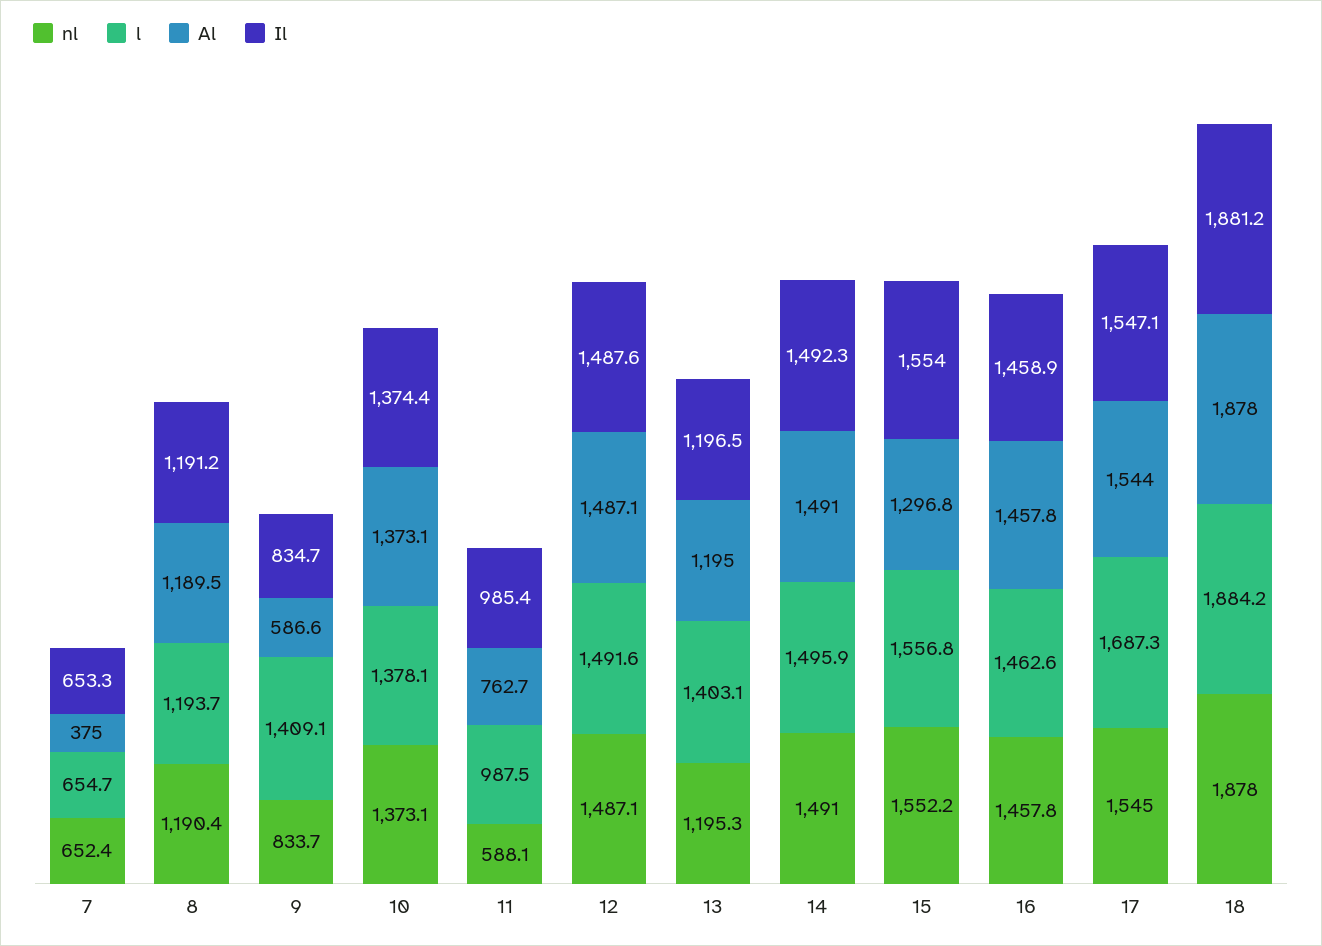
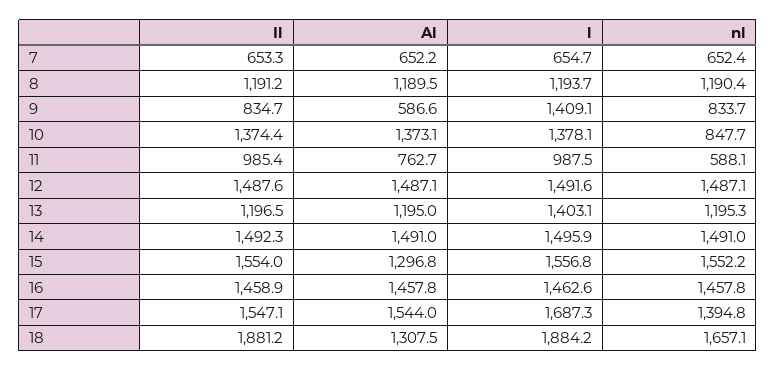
  {
    "nl": {
      "7": 652.4,
      "8": 1190.4,
      "9": 833.7,
-     "10": 1373.1,
+     "10": 847.7,
      "11": 588.1,
      "12": 1487.1,
      "13": 1195.3,
      "14": 1491,
      "15": 1552.2,
      "16": 1457.8,
-     "17": 1545,
+     "17": 1394.8,
-     "18": 1878
+     "18": 1657.1
    },
    "l": {
      "7": 654.7,
      "8": 1193.7,
      "9": 1409.1,
      "10": 1378.1,
      "11": 987.5,
      "12": 1491.6,
      "13": 1403.1,
      "14": 1495.9,
      "15": 1556.8,
      "16": 1462.6,
      "17": 1687.3,
      "18": 1884.2
    },
    "Al": {
-     "7": 375,
+     "7": 652.2,
      "8": 1189.5,
      "9": 586.6,
      "10": 1373.1,
      "11": 762.7,
      "12": 1487.1,
      "13": 1195,
      "14": 1491,
      "15": 1296.8,
      "16": 1457.8,
      "17": 1544,
-     "18": 1878
+     "18": 1307.5
    },
    "Il": {
      "7": 653.3,
      "8": 1191.2,
      "9": 834.7,
      "10": 1374.4,
      "11": 985.4,
      "12": 1487.6,
      "13": 1196.5,
      "14": 1492.3,
      "15": 1554,
      "16": 1458.9,
      "17": 1547.1,
      "18": 1881.2
    }
  }

